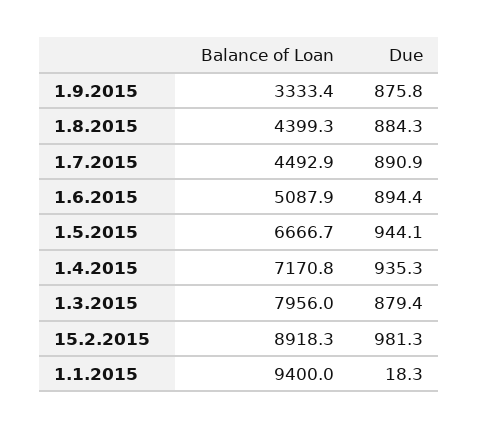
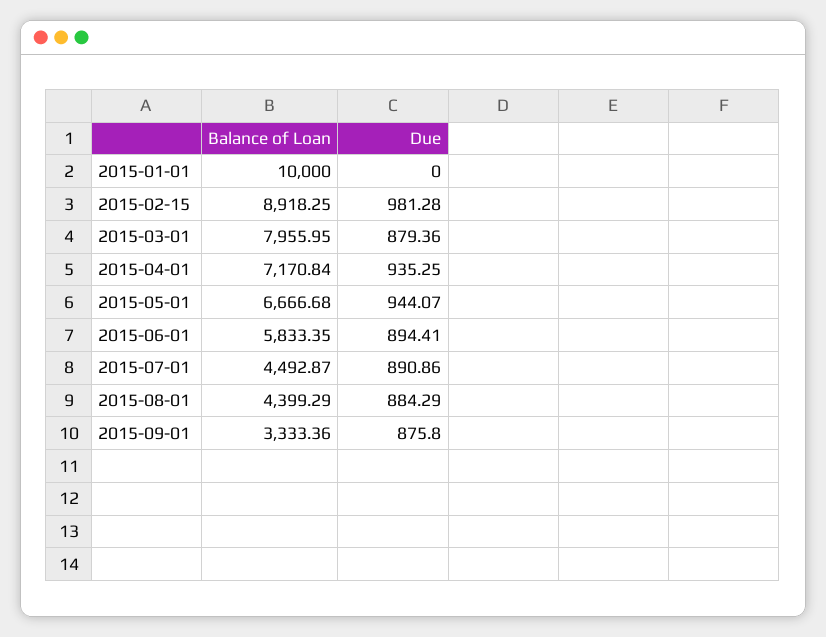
  {
    "Balance of Loan": {
      "1.9.2015": 3333.36,
      "1.8.2015": 4399.29,
      "1.7.2015": 4492.87,
-     "1.6.2015": 5087.9,
+     "1.6.2015": 5833.35,
      "1.5.2015": 6666.68,
      "1.4.2015": 7170.84,
      "1.3.2015": 7955.95,
      "15.2.2015": 8918.25,
-     "1.1.2015": 9400
+     "1.1.2015": 10000
    },
    "Due": {
      "1.9.2015": 875.8,
      "1.8.2015": 884.29,
      "1.7.2015": 890.86,
      "1.6.2015": 894.41,
      "1.5.2015": 944.07,
      "1.4.2015": 935.25,
      "1.3.2015": 879.36,
      "15.2.2015": 981.28,
-     "1.1.2015": 18.3
+     "1.1.2015": 0
    }
  }

